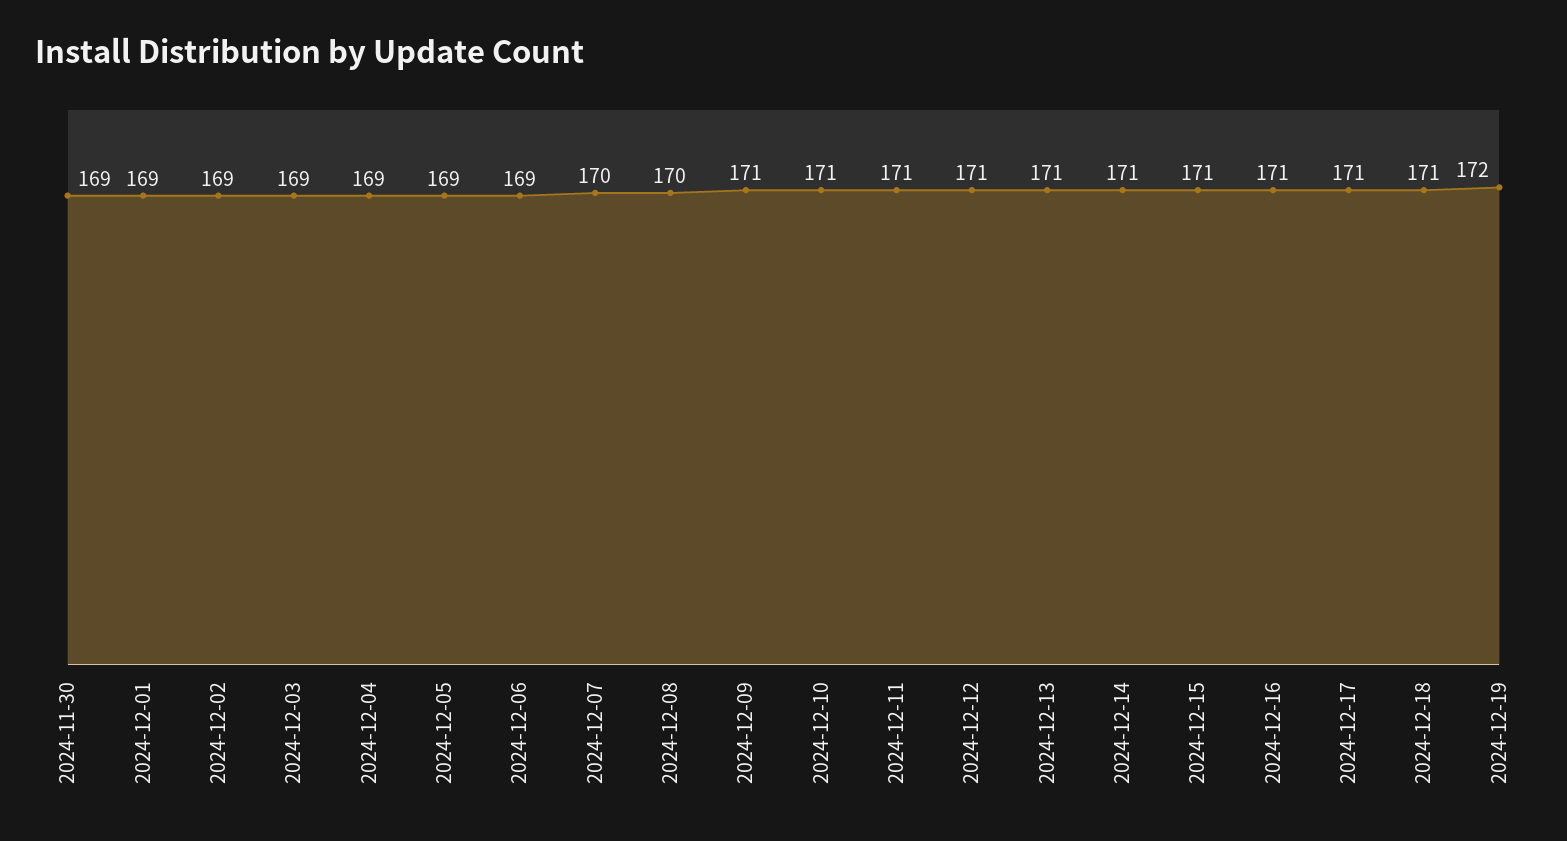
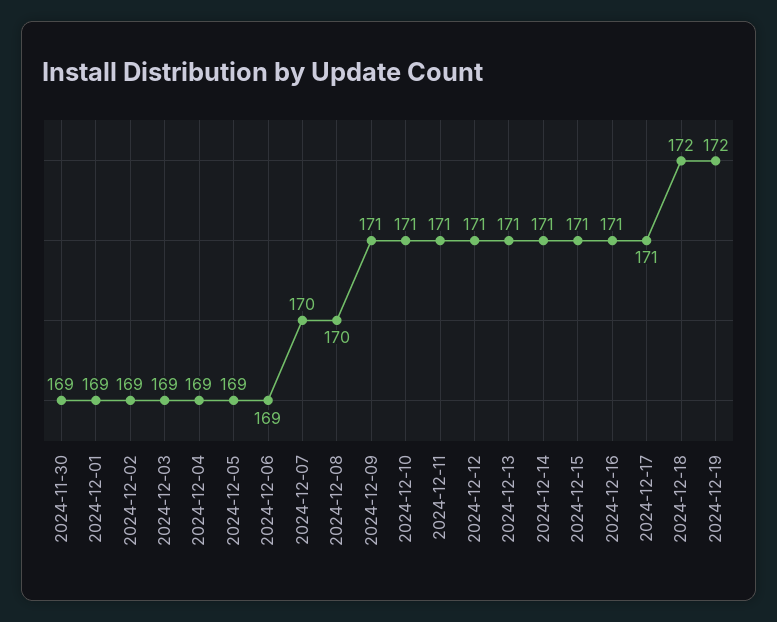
  {
    "2024-11-30": 169,
    "2024-12-01": 169,
    "2024-12-02": 169,
    "2024-12-03": 169,
    "2024-12-04": 169,
    "2024-12-05": 169,
    "2024-12-06": 169,
    "2024-12-07": 170,
    "2024-12-08": 170,
    "2024-12-09": 171,
    "2024-12-10": 171,
    "2024-12-11": 171,
    "2024-12-12": 171,
    "2024-12-13": 171,
    "2024-12-14": 171,
    "2024-12-15": 171,
    "2024-12-16": 171,
    "2024-12-17": 171,
-   "2024-12-18": 171,
+   "2024-12-18": 172,
    "2024-12-19": 172
  }

